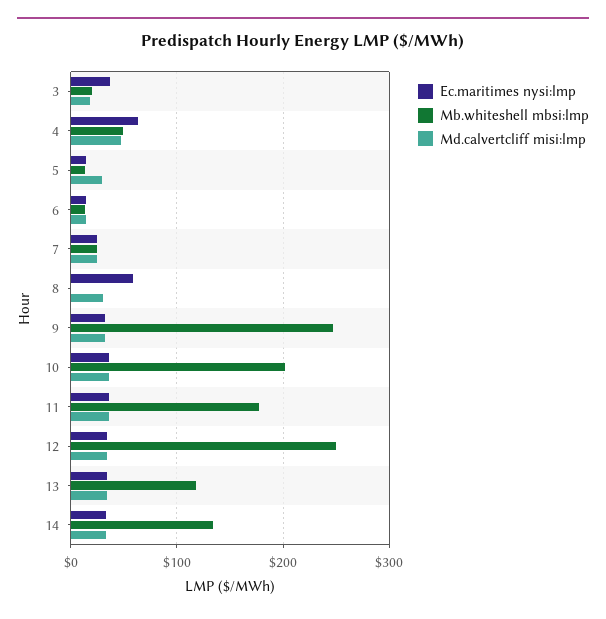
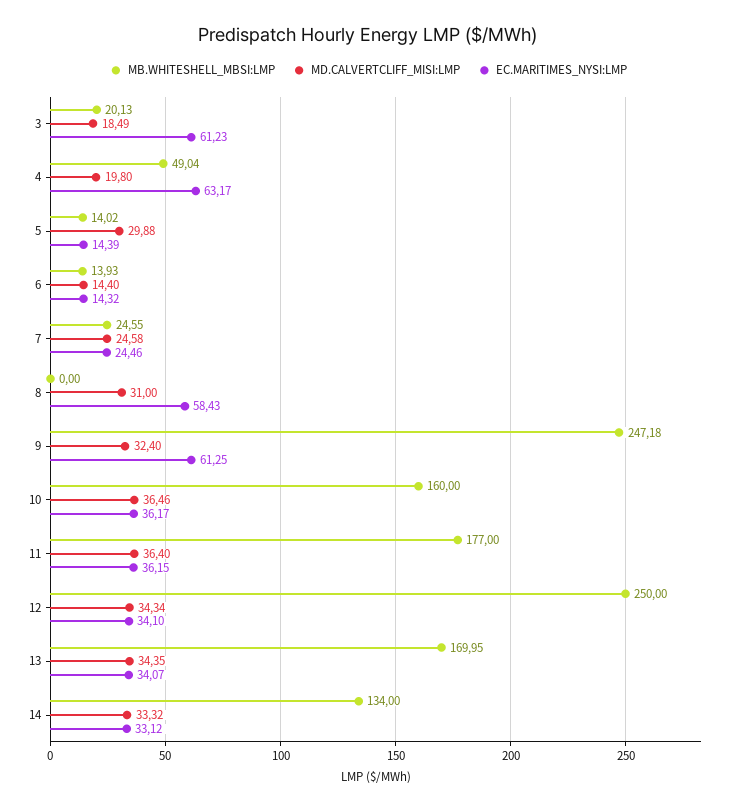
  {
    "Ec.maritimes nysi:lmp": {
-     "3": 40,
+     "3": 61.23,
      "4": 63.17,
      "5": 14.39,
      "6": 14.32,
      "7": 24.46,
      "8": 58.43,
-     "9": 30,
+     "9": 61.25,
      "10": 36.17,
      "11": 36.15,
      "12": 34.1,
      "13": 34.07,
      "14": 33.12
    },
    "Mb.whiteshell mbsi:lmp": {
      "3": 20.13,
      "4": 49.04,
      "5": 14.02,
      "6": 13.93,
      "7": 24.55,
      "8": 0,
      "9": 247.18,
-     "10": 200,
+     "10": 160,
      "11": 177,
      "12": 250,
-     "13": 120,
+     "13": 169.95,
      "14": 134
    },
    "Md.calvertcliff misi:lmp": {
      "3": 18.49,
-     "4": 50,
+     "4": 19.8,
      "5": 29.88,
      "6": 14.4,
      "7": 24.58,
      "8": 31,
      "9": 32.4,
      "10": 36.46,
      "11": 36.4,
      "12": 34.34,
      "13": 34.35,
      "14": 33.32
    }
  }

